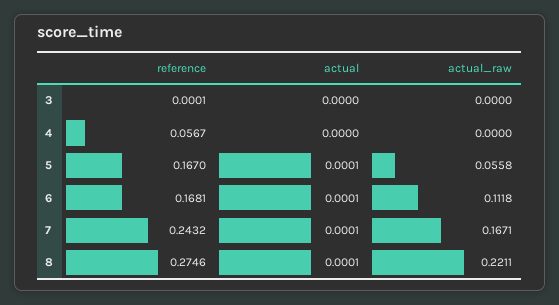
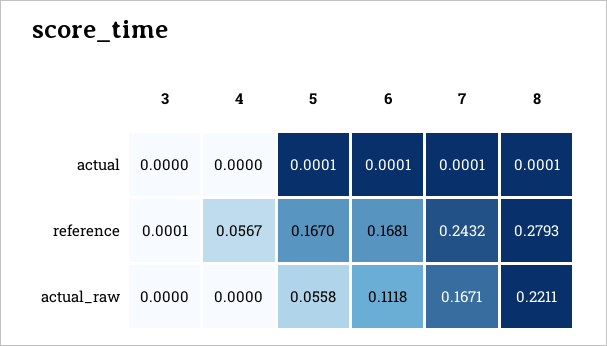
  {
    "reference": {
      "3": 0.0001,
      "4": 0.0567,
      "5": 0.167,
      "6": 0.1681,
      "7": 0.2432,
-     "8": 0.2746
+     "8": 0.2793
    },
    "actual": {
      "3": 0,
      "4": 0,
      "5": 0.0001,
      "6": 0.0001,
      "7": 0.0001,
      "8": 0.0001
    },
    "actual_raw": {
      "3": 0,
      "4": 0,
      "5": 0.0558,
      "6": 0.1118,
      "7": 0.1671,
      "8": 0.2211
    }
  }

